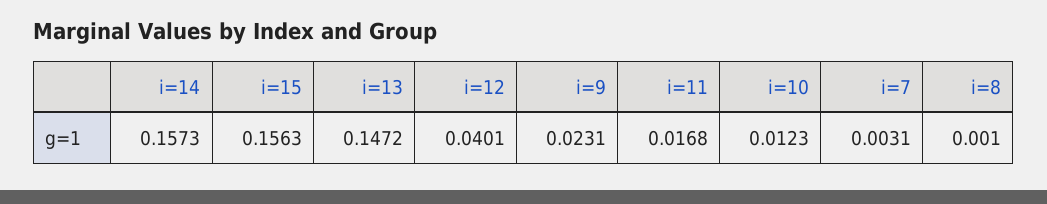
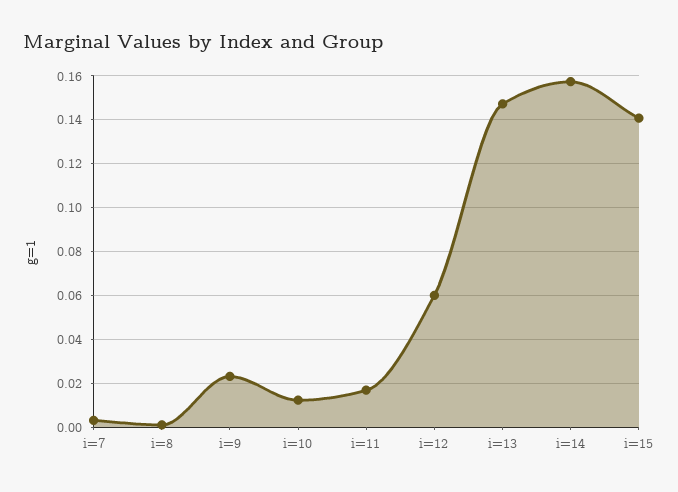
  {
    "i=14": 0.1573,
-   "i=15": 0.1563,
+   "i=15": 0.14,
    "i=13": 0.1472,
-   "i=12": 0.0401,
+   "i=12": 0.06,
    "i=9": 0.0231,
    "i=11": 0.0168,
    "i=10": 0.0123,
    "i=7": 0.0031,
    "i=8": 0.001
  }

